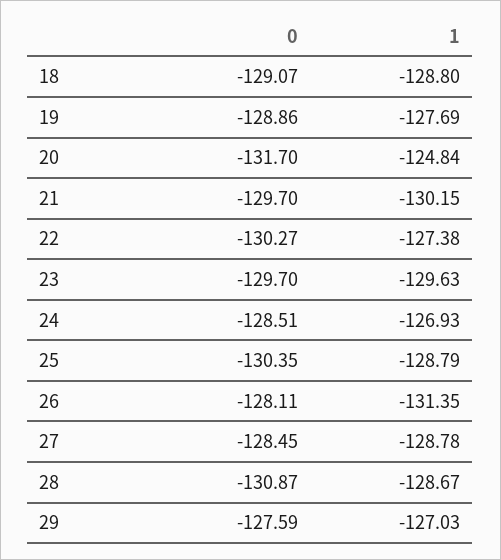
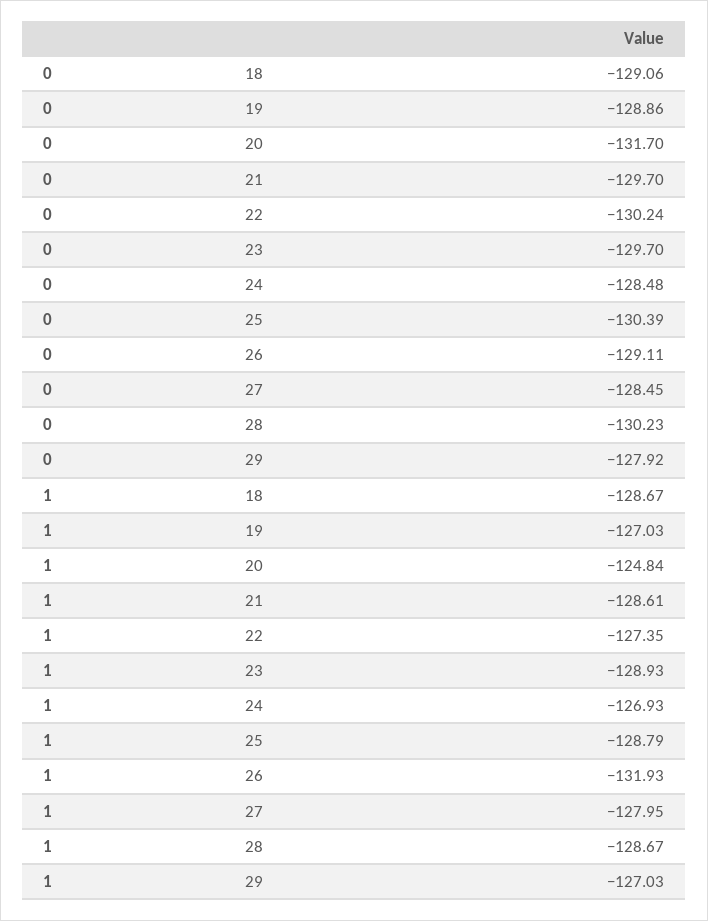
  {
    "0": {
-     "18": -129.07,
+     "18": -129.06,
      "19": -128.86,
      "20": -131.7,
      "21": -129.7,
-     "22": -130.27,
+     "22": -130.24,
      "23": -129.7,
-     "24": -128.51,
+     "24": -128.48,
-     "25": -130.35,
+     "25": -130.39,
-     "26": -128.11,
+     "26": -129.11,
      "27": -128.45,
-     "28": -130.87,
+     "28": -130.23,
-     "29": -127.59
+     "29": -127.92
    },
    "1": {
-     "18": -128.8,
+     "18": -128.67,
-     "19": -127.69,
+     "19": -127.03,
      "20": -124.84,
-     "21": -130.15,
+     "21": -128.61,
-     "22": -127.38,
+     "22": -127.35,
-     "23": -129.63,
+     "23": -128.93,
      "24": -126.93,
      "25": -128.79,
-     "26": -131.35,
+     "26": -131.93,
-     "27": -128.78,
+     "27": -127.95,
      "28": -128.67,
      "29": -127.03
    }
  }

